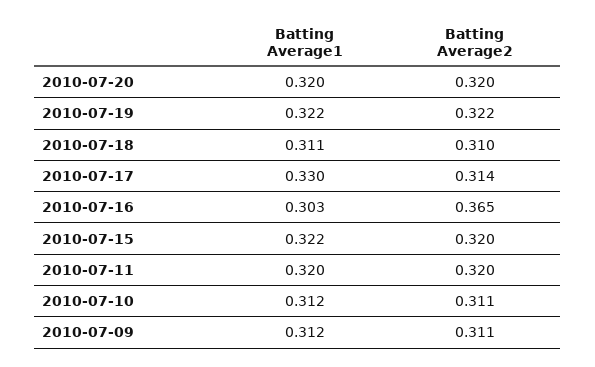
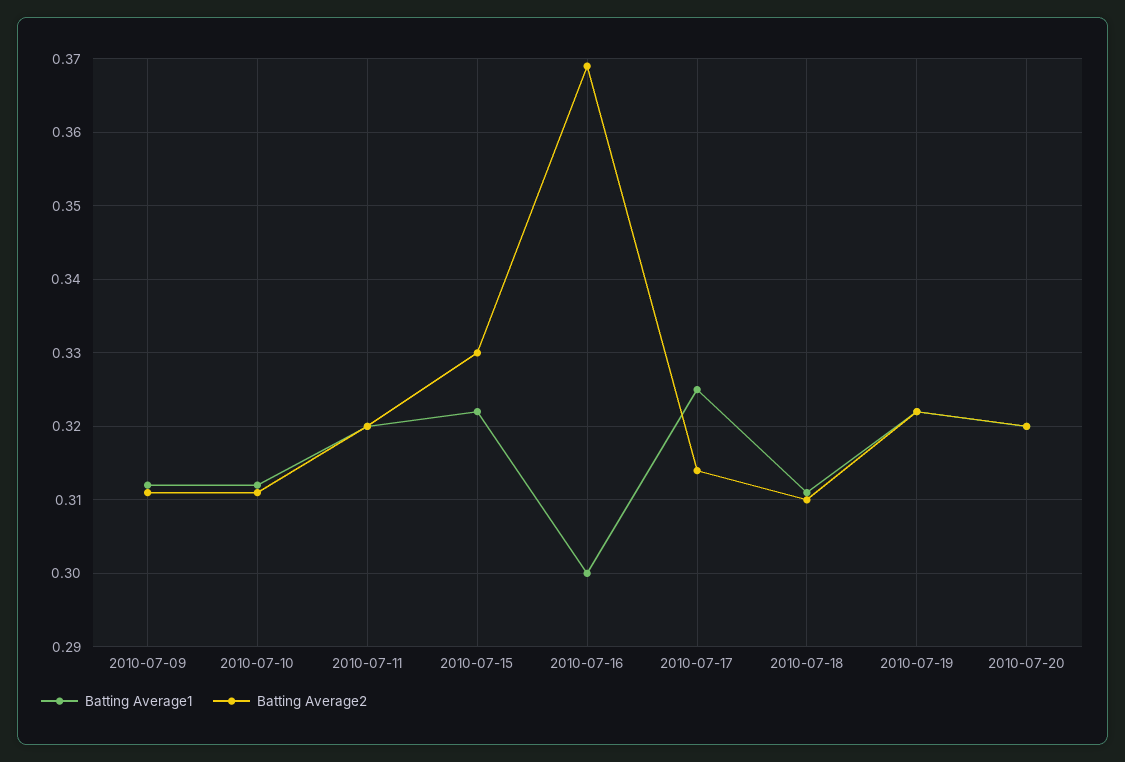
  {
    "Batting Average1": {
      "2010-07-20": 0.32,
      "2010-07-19": 0.322,
      "2010-07-18": 0.311,
-     "2010-07-17": 0.33,
+     "2010-07-17": 0.325,
-     "2010-07-16": 0.303,
+     "2010-07-16": 0.3,
      "2010-07-15": 0.322,
      "2010-07-11": 0.32,
      "2010-07-10": 0.312,
      "2010-07-09": 0.312
    },
    "Batting Average2": {
      "2010-07-20": 0.32,
      "2010-07-19": 0.322,
      "2010-07-18": 0.31,
      "2010-07-17": 0.314,
-     "2010-07-16": 0.365,
+     "2010-07-16": 0.369,
-     "2010-07-15": 0.32,
+     "2010-07-15": 0.33,
      "2010-07-11": 0.32,
      "2010-07-10": 0.311,
      "2010-07-09": 0.311
    }
  }

